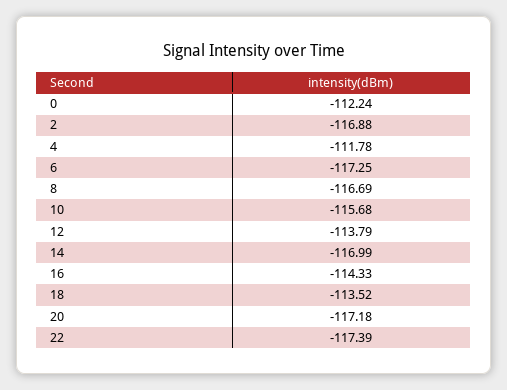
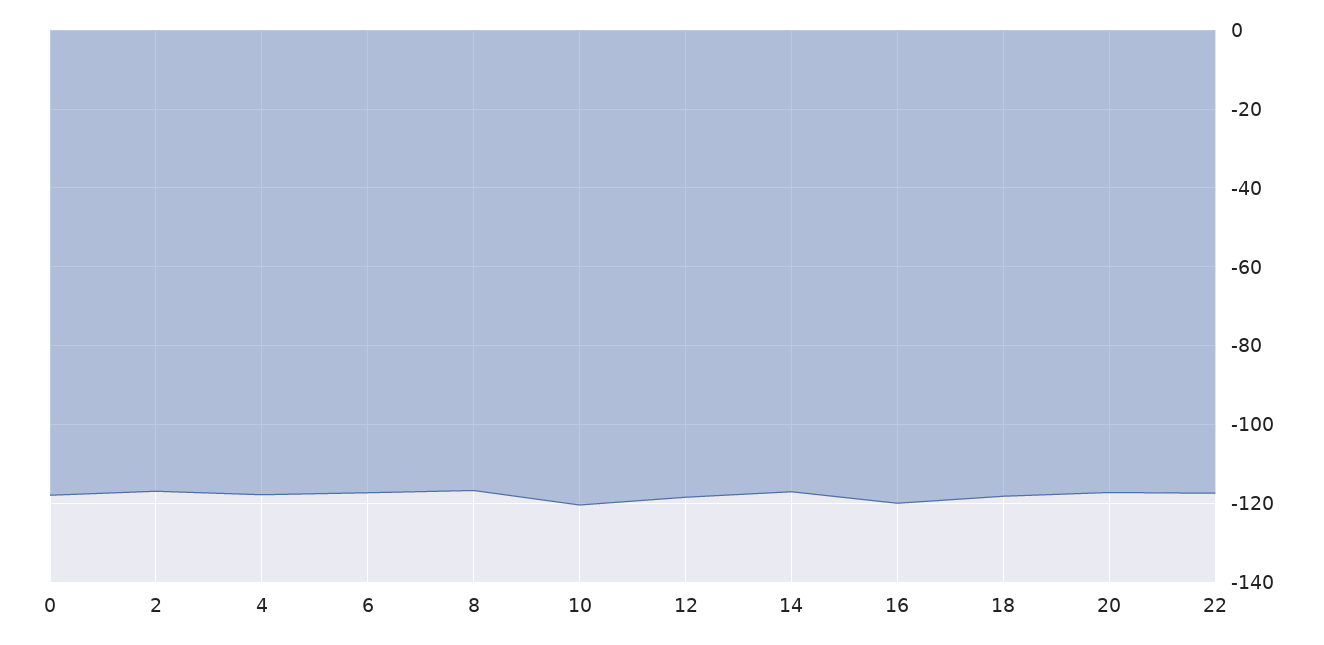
  {
-   "0": -112.24,
+   "0": -118,
    "2": -116.88,
-   "4": -111.78,
+   "4": -118,
    "6": -117.25,
    "8": -116.69,
-   "10": -115.68,
+   "10": -120,
-   "12": -113.79,
+   "12": -118,
    "14": -116.99,
-   "16": -114.33,
+   "16": -120,
-   "18": -113.52,
+   "18": -118,
    "20": -117.18,
    "22": -117.39
  }

